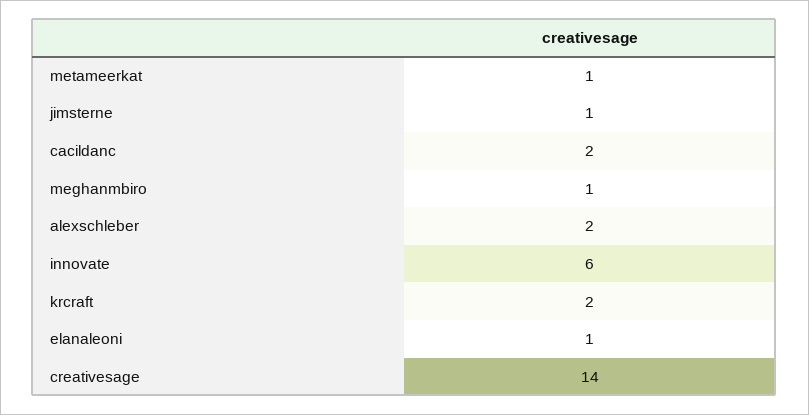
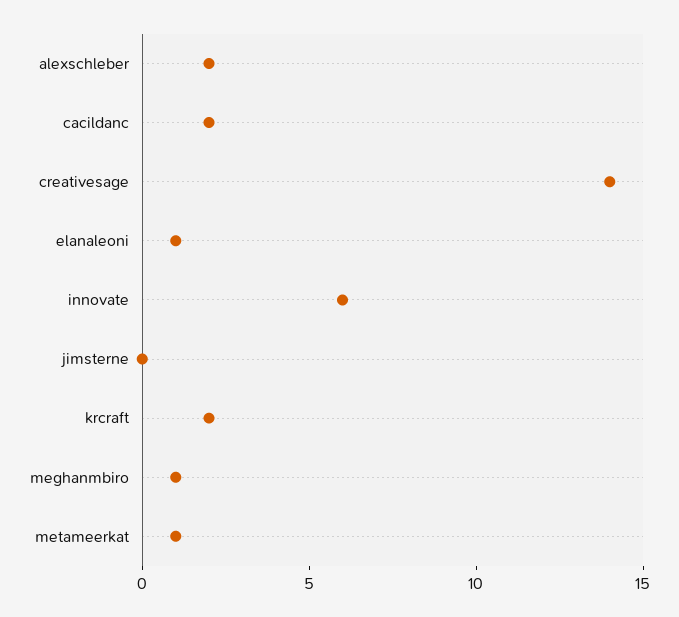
  {
    "metameerkat": 1,
-   "jimsterne": 1,
+   "jimsterne": 0,
    "cacildanc": 2,
    "meghanmbiro": 1,
    "alexschleber": 2,
    "innovate": 6,
    "krcraft": 2,
    "elanaleoni": 1,
    "creativesage": 14
  }

